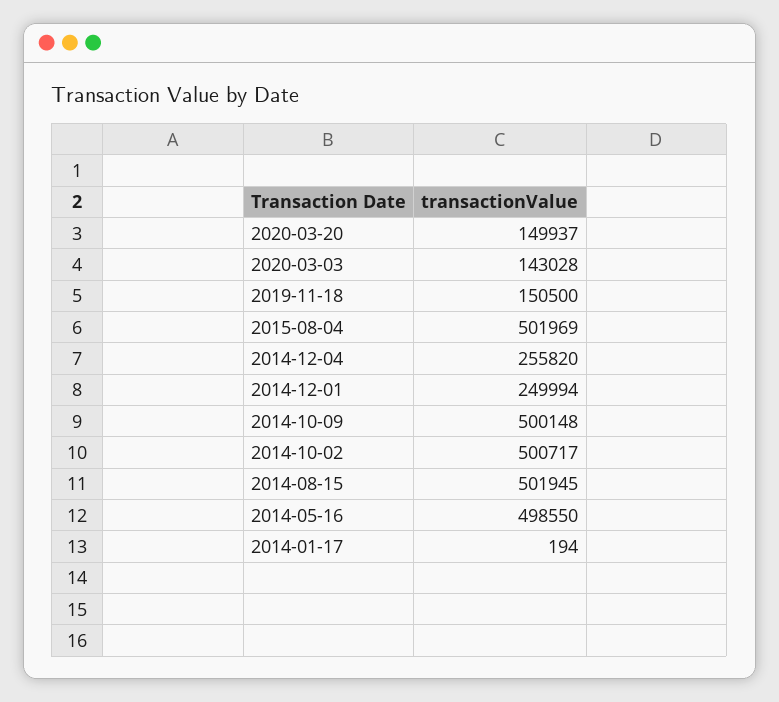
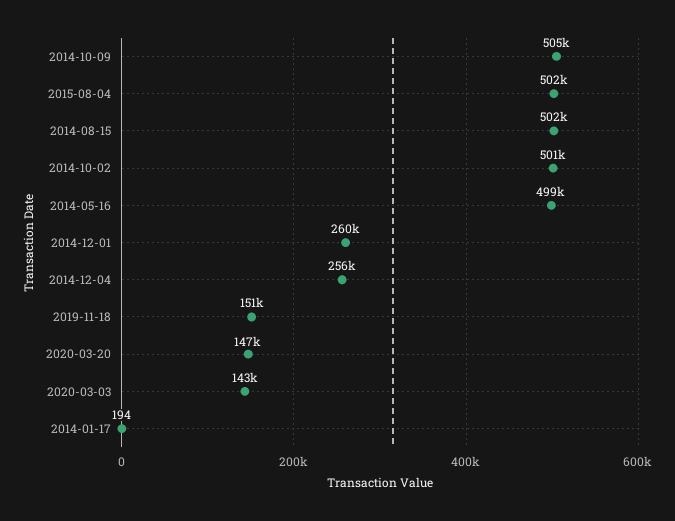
  {
-   "2020-03-20": 149937,
+   "2020-03-20": 147000,
    "2020-03-03": 143028,
    "2019-11-18": 150500,
    "2015-08-04": 501969,
    "2014-12-04": 255820,
-   "2014-12-01": 249994,
+   "2014-12-01": 260000,
-   "2014-10-09": 500148,
+   "2014-10-09": 505000,
    "2014-10-02": 500717,
    "2014-08-15": 501945,
    "2014-05-16": 498550,
    "2014-01-17": 194
  }

